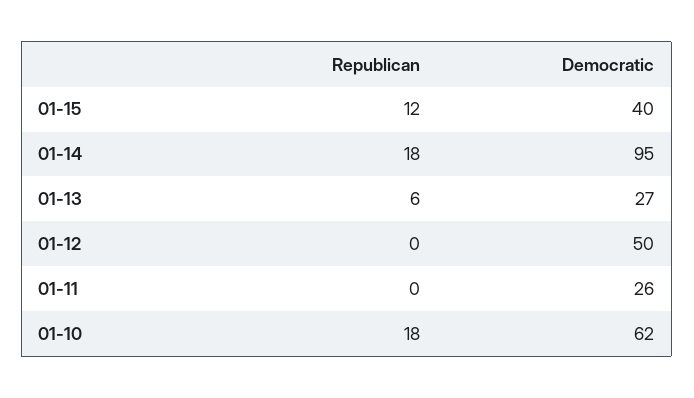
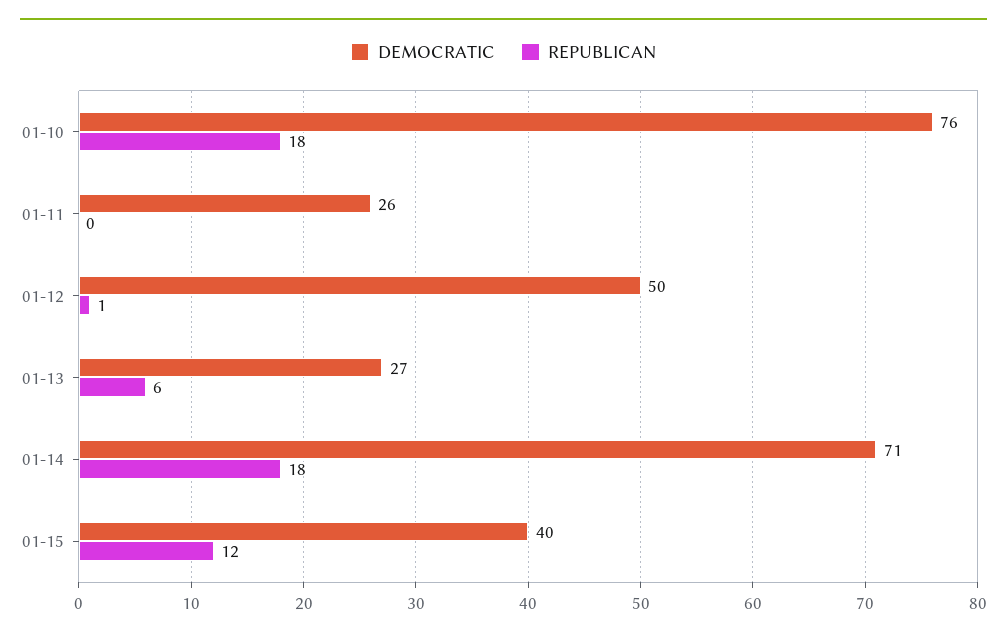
  {
    "Republican": {
      "01-15": 12,
      "01-14": 18,
      "01-13": 6,
-     "01-12": 0,
+     "01-12": 1,
      "01-11": 0,
      "01-10": 18
    },
    "Democratic": {
      "01-15": 40,
-     "01-14": 95,
+     "01-14": 71,
      "01-13": 27,
      "01-12": 50,
      "01-11": 26,
-     "01-10": 62
+     "01-10": 76
    }
  }

